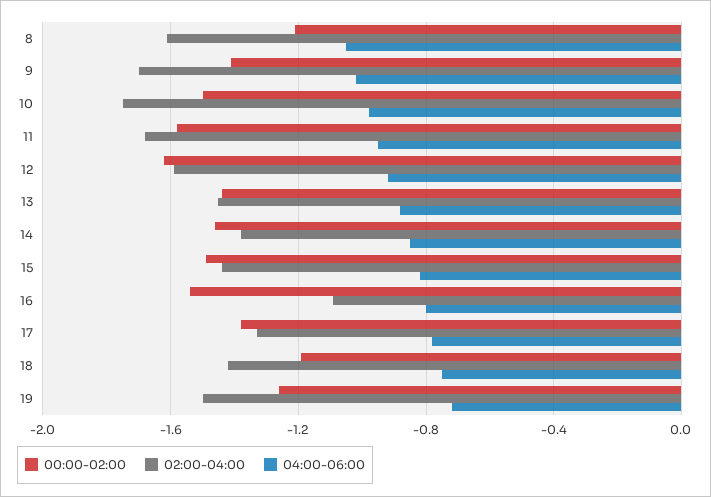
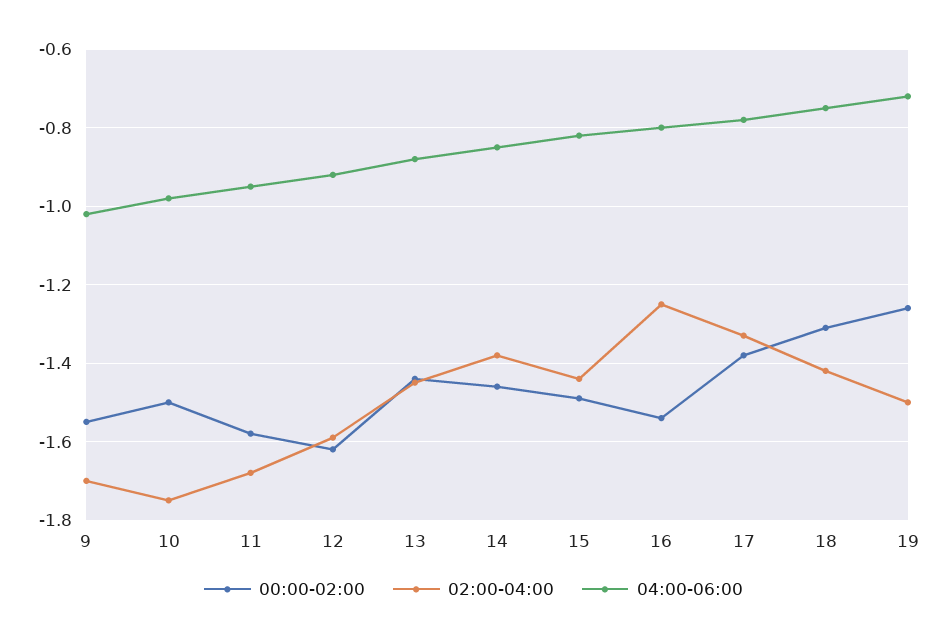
  {
    "00:00-02:00": {
-     "8": -1.2,
-     "9": -1.4,
+     "9": -1.55,
      "10": -1.5,
      "11": -1.6,
      "12": -1.6,
      "13": -1.45,
      "14": -1.45,
      "15": -1.5,
      "16": -1.55,
      "17": -1.4,
-     "18": -1.2,
+     "18": -1.3,
      "19": -1.25
    },
    "02:00-04:00": {
-     "8": -1.6,
      "9": -1.7,
      "10": -1.75,
      "11": -1.7,
      "12": -1.6,
      "13": -1.45,
      "14": -1.4,
      "15": -1.45,
-     "16": -1.1,
+     "16": -1.25,
      "17": -1.35,
      "18": -1.4,
      "19": -1.5
    },
    "04:00-06:00": {
-     "8": -1.05,
      "9": -1,
      "10": -1,
      "11": -0.95,
      "12": -0.9,
      "13": -0.9,
      "14": -0.85,
      "15": -0.8,
      "16": -0.8,
      "17": -0.8,
      "18": -0.75,
      "19": -0.7
    }
  }

